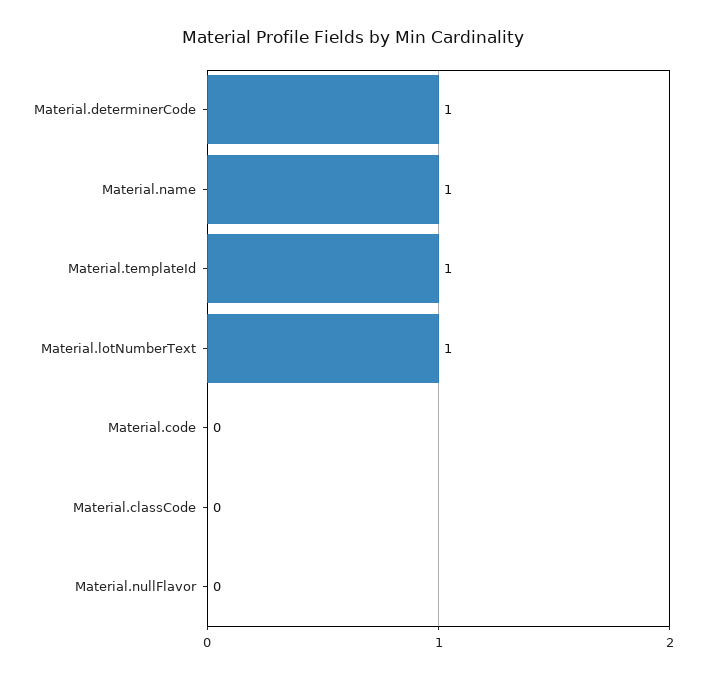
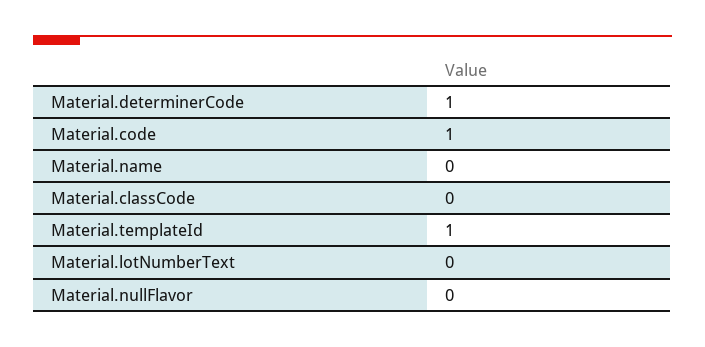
  {
    "Material.determinerCode": 1,
-   "Material.name": 1,
+   "Material.name": 0,
    "Material.templateId": 1,
-   "Material.lotNumberText": 1,
+   "Material.lotNumberText": 0,
-   "Material.code": 0,
+   "Material.code": 1,
    "Material.classCode": 0,
    "Material.nullFlavor": 0
  }

